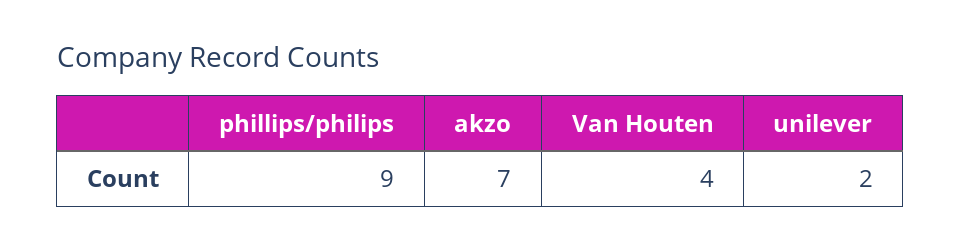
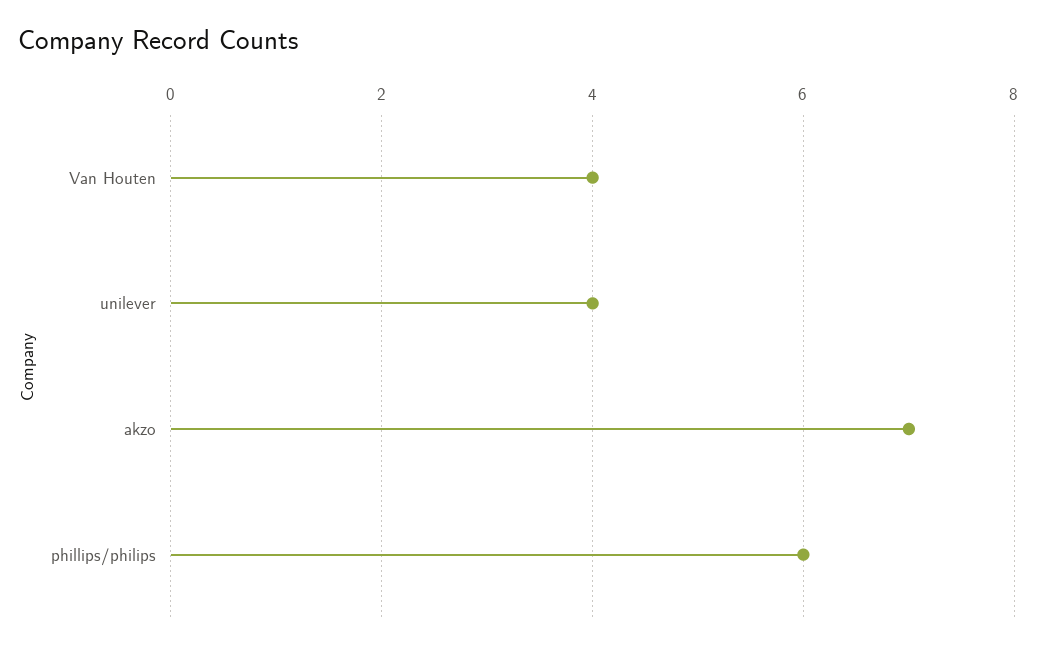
  {
-   "phillips/philips": 9,
+   "phillips/philips": 6,
    "akzo": 7,
    "Van Houten": 4,
-   "unilever": 2
+   "unilever": 4
  }

